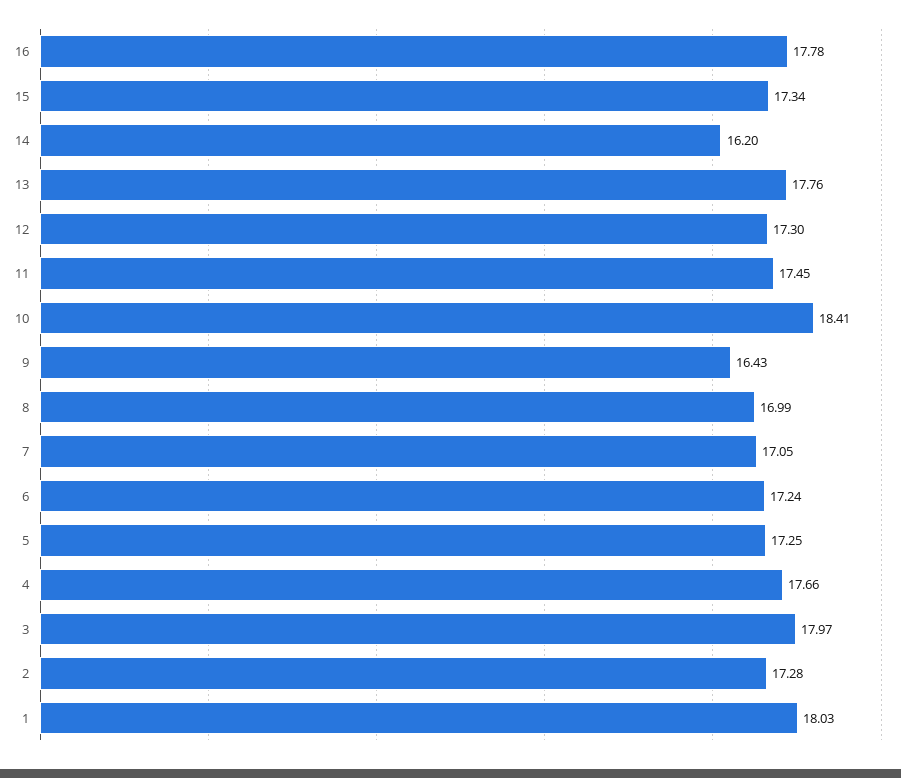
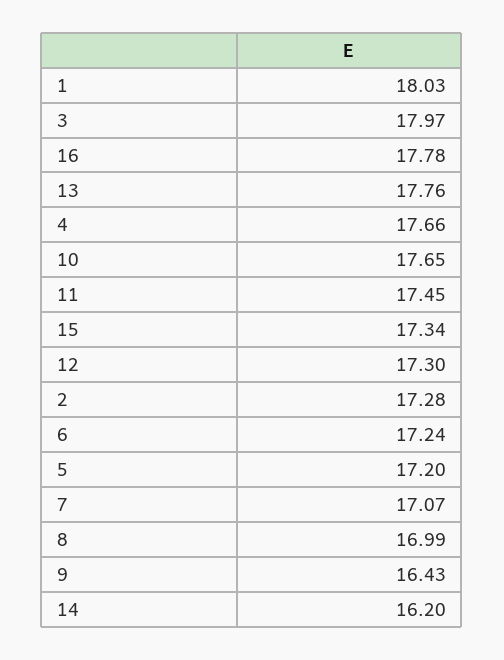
  {
    "16": 17.78,
    "15": 17.34,
    "14": 16.2,
    "13": 17.76,
    "12": 17.3,
    "11": 17.45,
-   "10": 18.41,
+   "10": 17.65,
    "9": 16.43,
    "8": 16.99,
-   "7": 17.05,
+   "7": 17.07,
    "6": 17.24,
-   "5": 17.25,
+   "5": 17.2,
    "4": 17.66,
    "3": 17.97,
    "2": 17.28,
    "1": 18.03
  }

